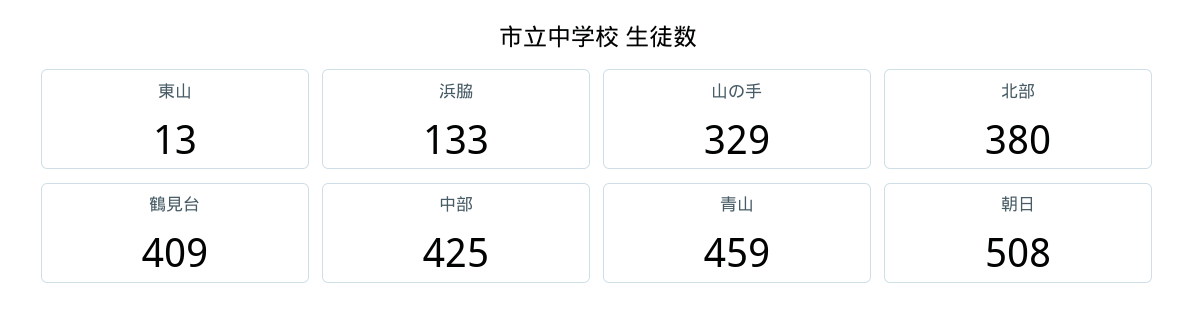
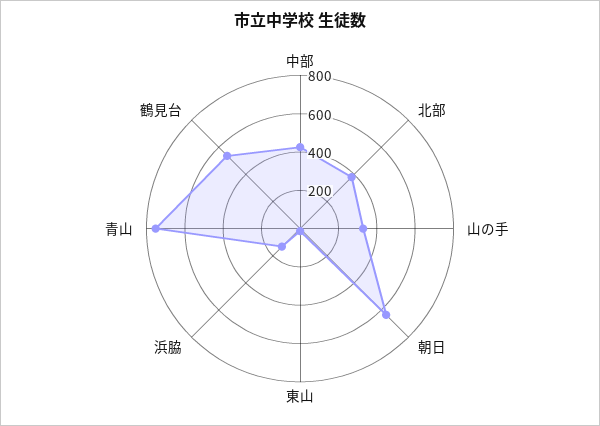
  {
    "東山": 13,
    "浜脇": 133,
    "山の手": 329,
    "北部": 380,
-   "鶴見台": 409,
+   "鶴見台": 550,
    "中部": 425,
-   "青山": 459,
+   "青山": 750,
-   "朝日": 508
+   "朝日": 650
  }

